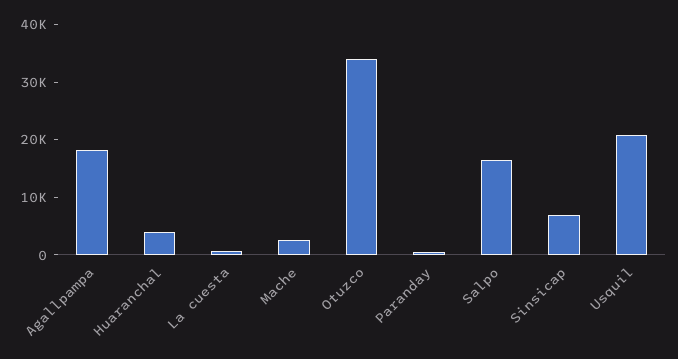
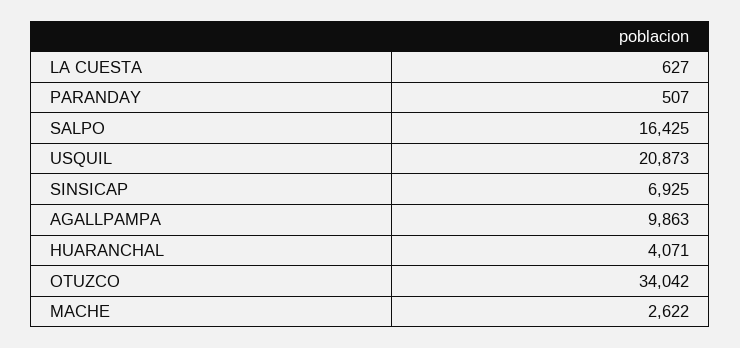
  {
-   "Agallpampa": 18000,
+   "Agallpampa": 9863,
    "Huaranchal": 4071,
    "La cuesta": 627,
    "Mache": 2622,
    "Otuzco": 34042,
    "Paranday": 507,
    "Salpo": 16425,
    "Sinsicap": 6925,
    "Usquil": 20873
  }

